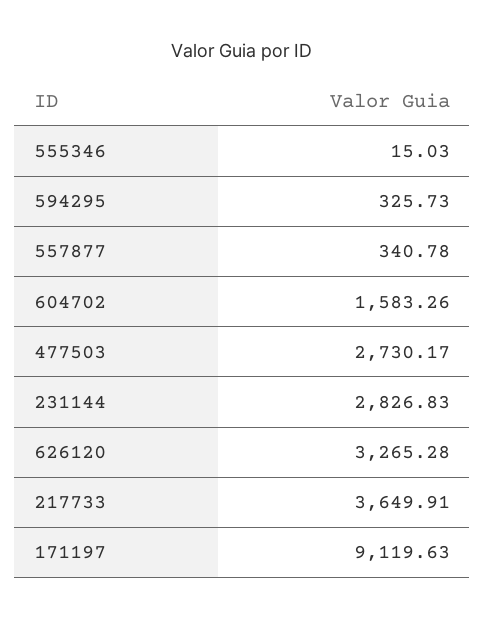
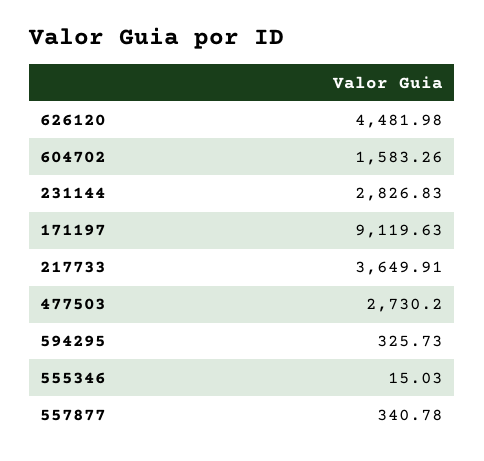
  {
    "555346": 15.03,
    "594295": 325.73,
    "557877": 340.78,
    "604702": 1583.26,
-   "477503": 2730.17,
+   "477503": 2730.2,
    "231144": 2826.83,
-   "626120": 3265.28,
+   "626120": 4481.98,
    "217733": 3649.91,
    "171197": 9119.63
  }

